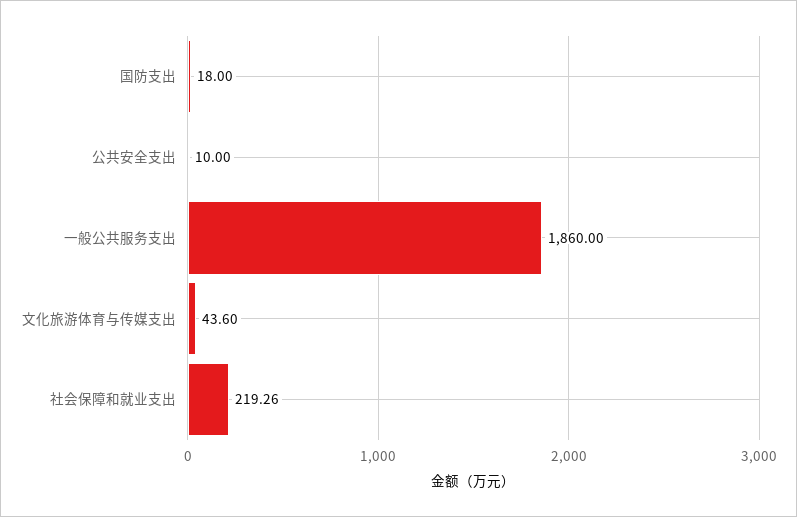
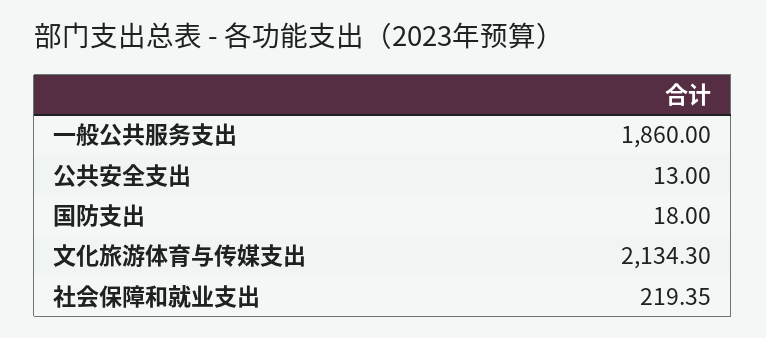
  {
    "国防支出": 18,
-   "公共安全支出": 10,
+   "公共安全支出": 13,
    "一般公共服务支出": 1860,
-   "文化旅游体育与传媒支出": 43.6,
+   "文化旅游体育与传媒支出": 2134.3,
-   "社会保障和就业支出": 219.26
+   "社会保障和就业支出": 219.35
  }

